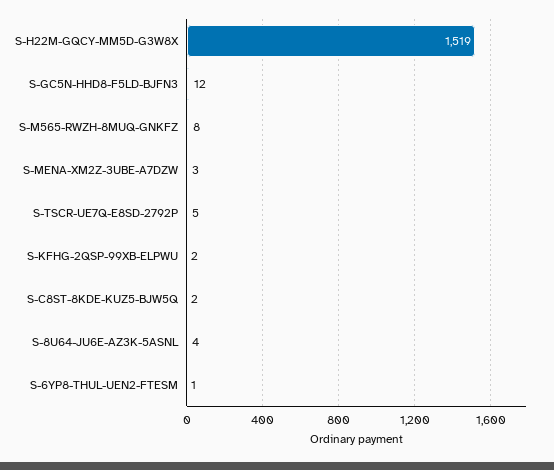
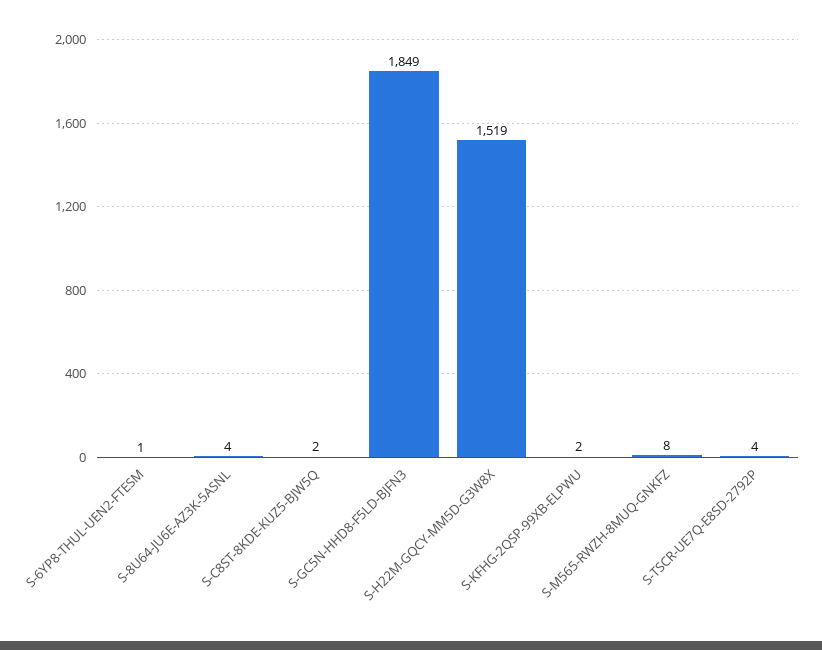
  {
    "S-H22M-GQCY-MM5D-G3W8X": 1519,
-   "S-GC5N-HHD8-F5LD-BJFN3": 12,
+   "S-GC5N-HHD8-F5LD-BJFN3": 1849,
    "S-M565-RWZH-8MUQ-GNKFZ": 8,
-   "S-MENA-XM2Z-3UBE-A7DZW": 3,
-   "S-TSCR-UE7Q-E8SD-2792P": 5,
+   "S-TSCR-UE7Q-E8SD-2792P": 4,
    "S-KFHG-2QSP-99XB-ELPWU": 2,
    "S-C8ST-8KDE-KUZ5-BJW5Q": 2,
    "S-8U64-JU6E-AZ3K-5ASNL": 4,
    "S-6YP8-THUL-UEN2-FTESM": 1
  }

